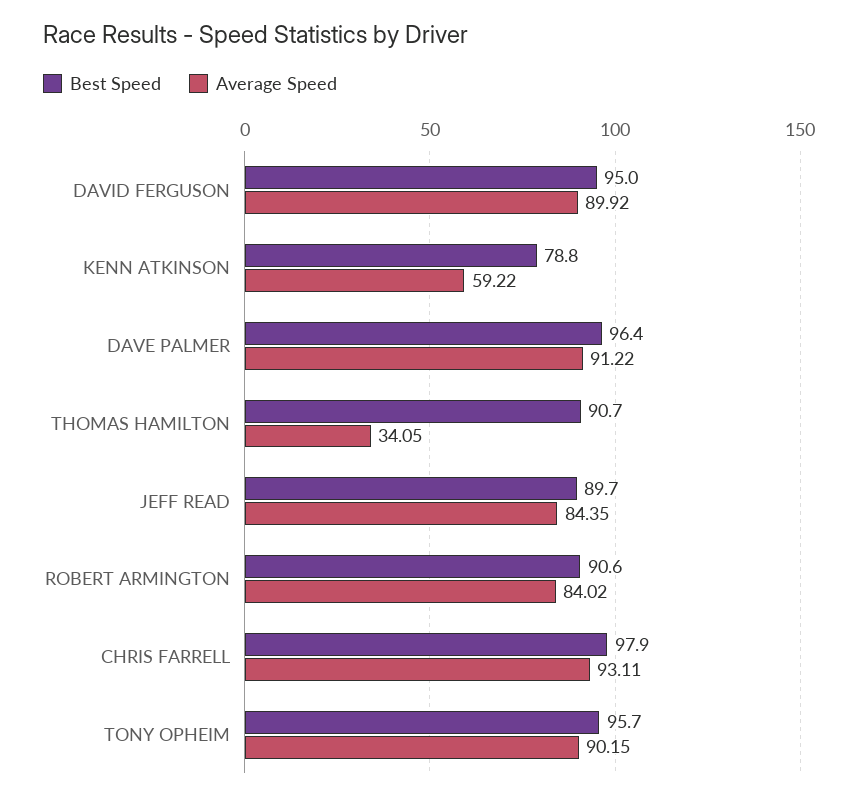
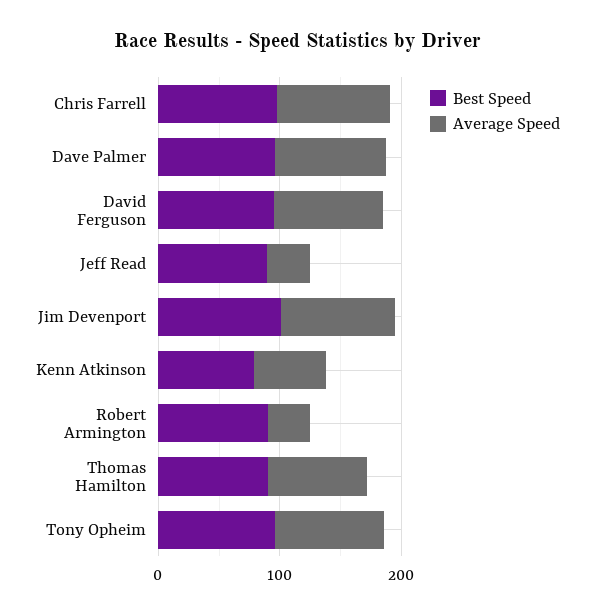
  {
    "Best Speed": {
      "DAVID FERGUSON": 95,
      "KENN ATKINSON": 78.8,
      "DAVE PALMER": 96.4,
      "THOMAS HAMILTON": 90.7,
      "JEFF READ": 89.7,
      "ROBERT ARMINGTON": 90.6,
      "CHRIS FARRELL": 97.9,
-     "TONY OPHEIM": 95.7
+     "TONY OPHEIM": 95.7,
+     "Jim Devenport": 100
    },
    "Average Speed": {
      "DAVID FERGUSON": 89.92,
      "KENN ATKINSON": 59.22,
      "DAVE PALMER": 91.22,
-     "THOMAS HAMILTON": 34.05,
+     "THOMAS HAMILTON": 80,
-     "JEFF READ": 84.35,
+     "JEFF READ": 40,
-     "ROBERT ARMINGTON": 84.02,
+     "ROBERT ARMINGTON": 40,
      "CHRIS FARRELL": 93.11,
-     "TONY OPHEIM": 90.15
+     "TONY OPHEIM": 90.15,
+     "Jim Devenport": 100
    }
  }

